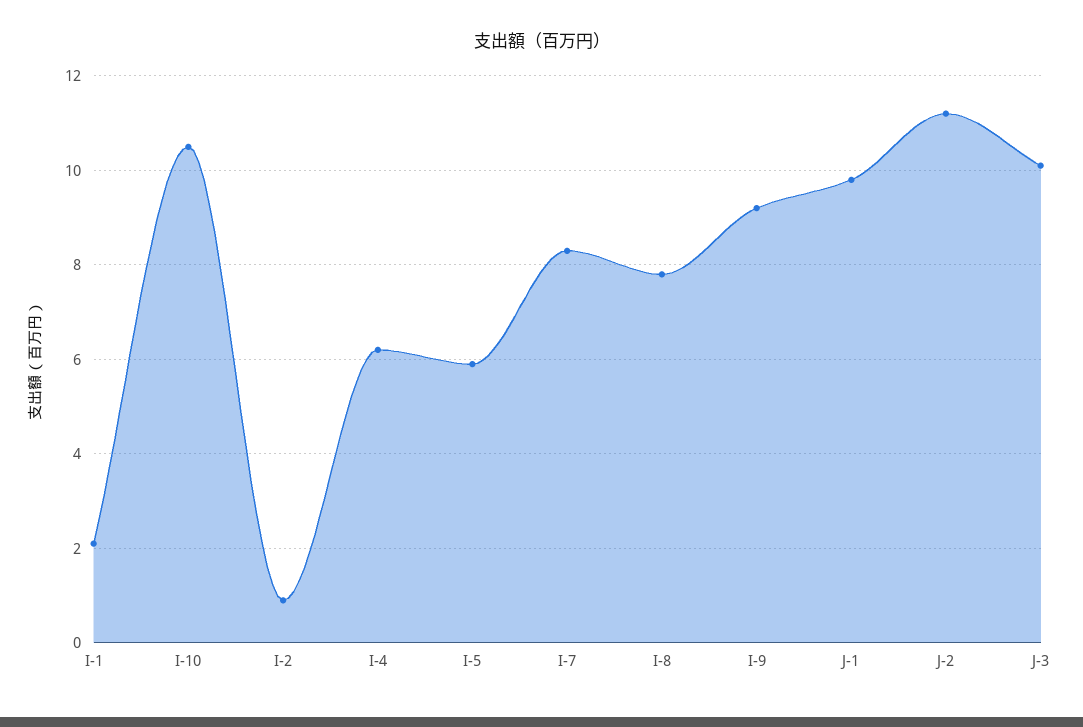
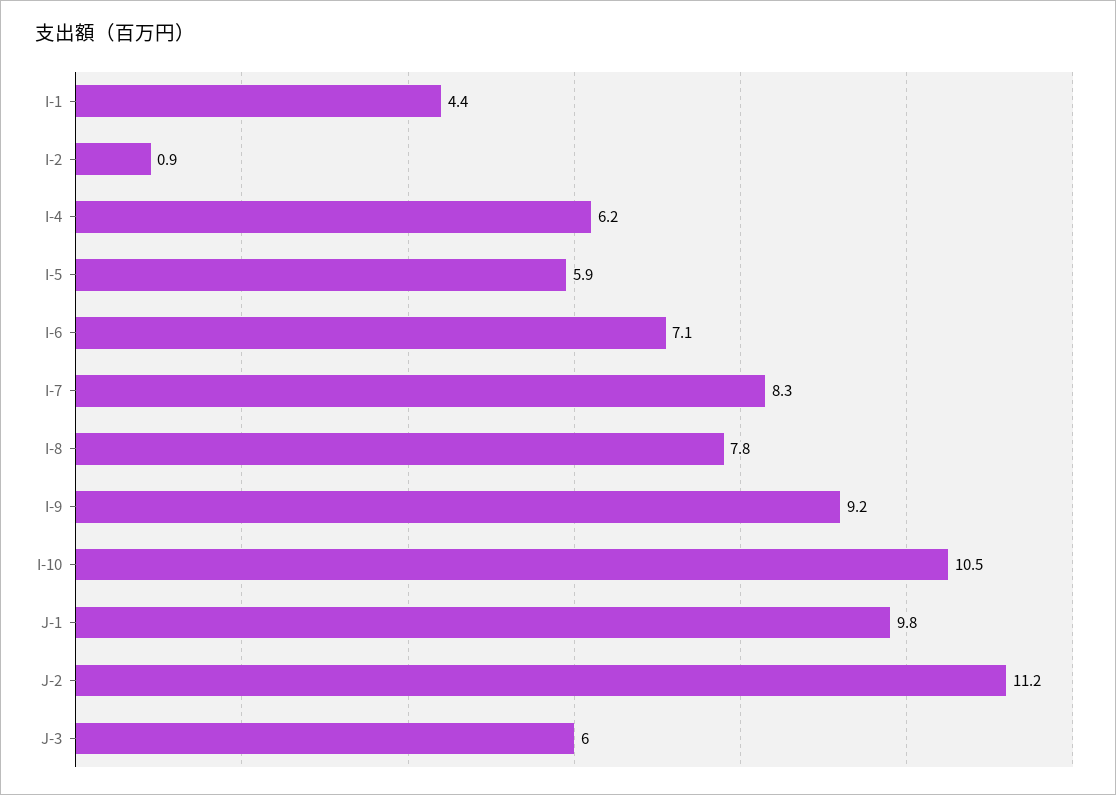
  {
-   "I-1": 2,
+   "I-1": 4.4,
    "I-10": 10.5,
    "I-2": 0.9,
    "I-4": 6.2,
    "I-5": 5.9,
    "I-7": 8.3,
    "I-8": 7.8,
    "I-9": 9.2,
    "J-1": 9.8,
    "J-2": 11.2,
-   "J-3": 10
+   "J-3": 6,
+   "I-6": 7.1
  }

